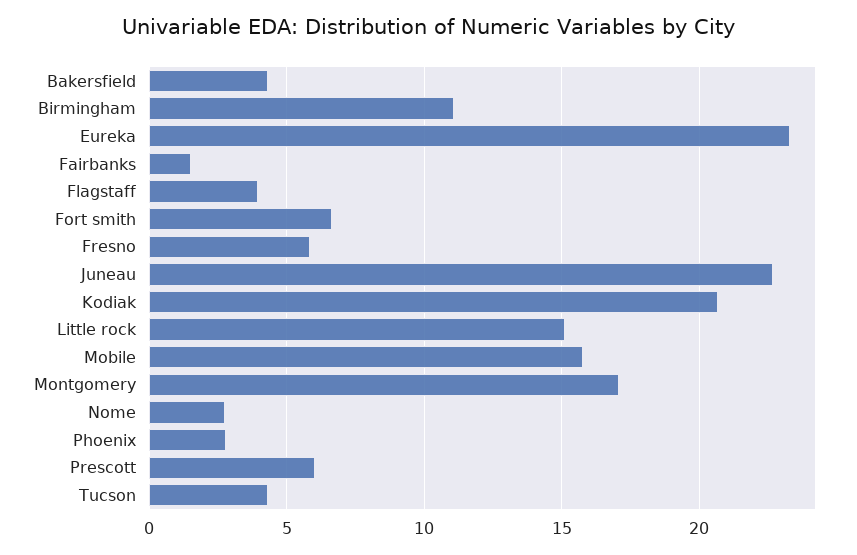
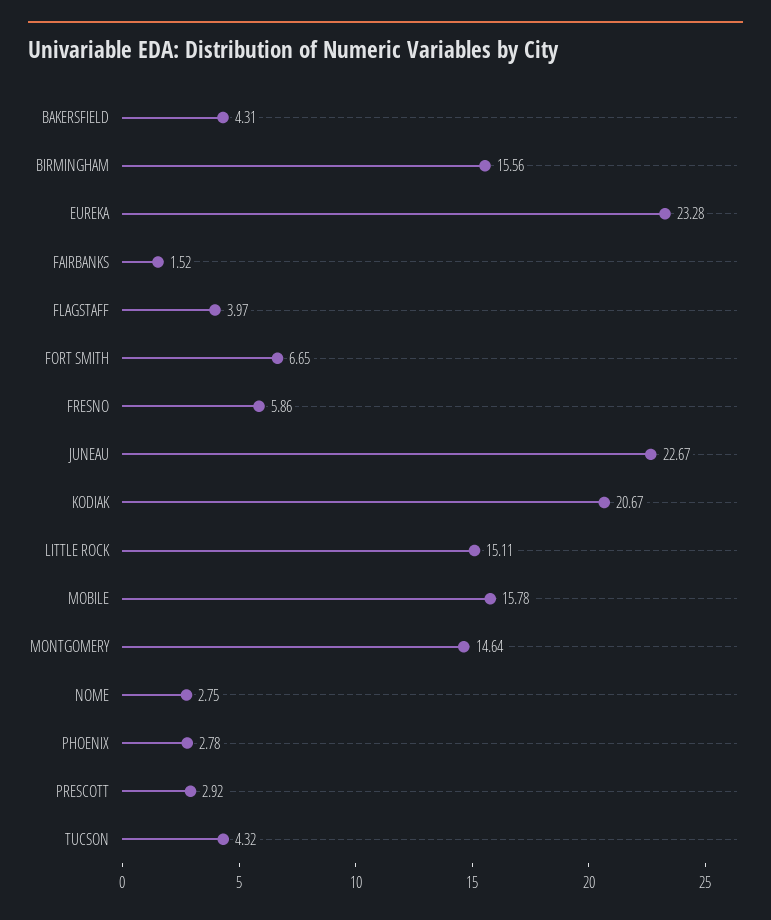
  {
    "Bakersfield": 4.31,
-   "Birmingham": 11,
+   "Birmingham": 15.56,
    "Eureka": 23.28,
    "Fairbanks": 1.52,
    "Flagstaff": 3.97,
    "Fort smith": 6.65,
    "Fresno": 5.86,
    "Juneau": 22.67,
    "Kodiak": 20.67,
    "Little rock": 15.11,
    "Mobile": 15.78,
-   "Montgomery": 17,
+   "Montgomery": 14.64,
    "Nome": 2.75,
    "Phoenix": 2.78,
-   "Prescott": 6,
+   "Prescott": 2.92,
    "Tucson": 4.32
  }

